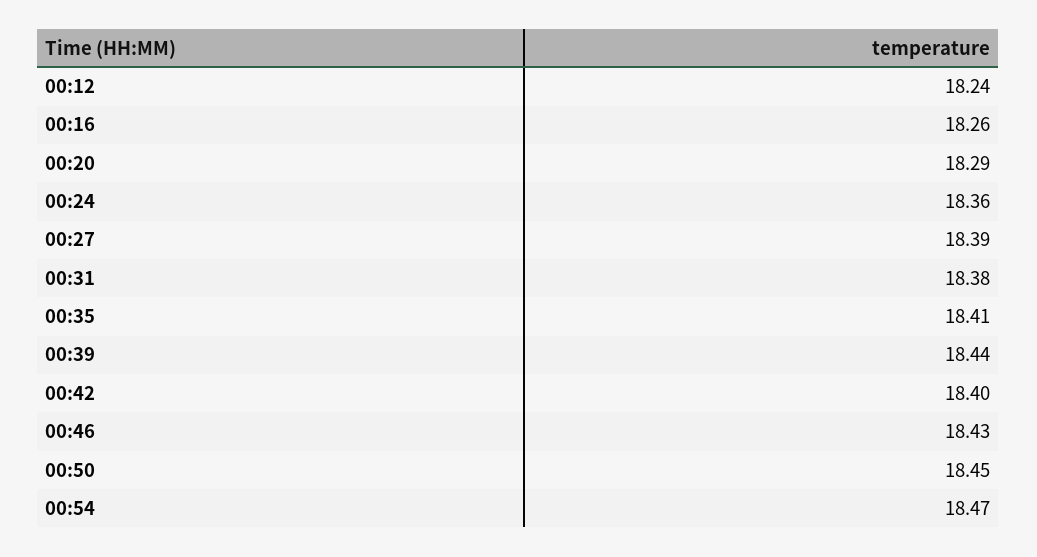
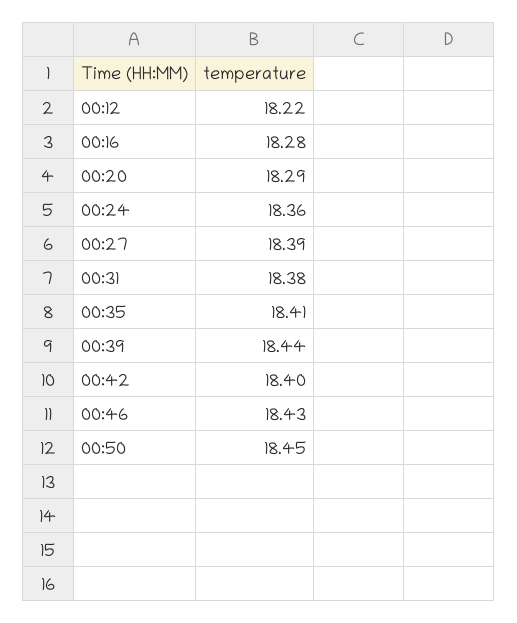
  {
-   "00:12": 18.24,
+   "00:12": 18.22,
-   "00:16": 18.26,
+   "00:16": 18.28,
    "00:20": 18.29,
    "00:24": 18.36,
    "00:27": 18.39,
    "00:31": 18.38,
    "00:35": 18.41,
    "00:39": 18.44,
    "00:42": 18.4,
    "00:46": 18.43,
-   "00:50": 18.45,
+   "00:50": 18.45
-   "00:54": 18.47
  }

